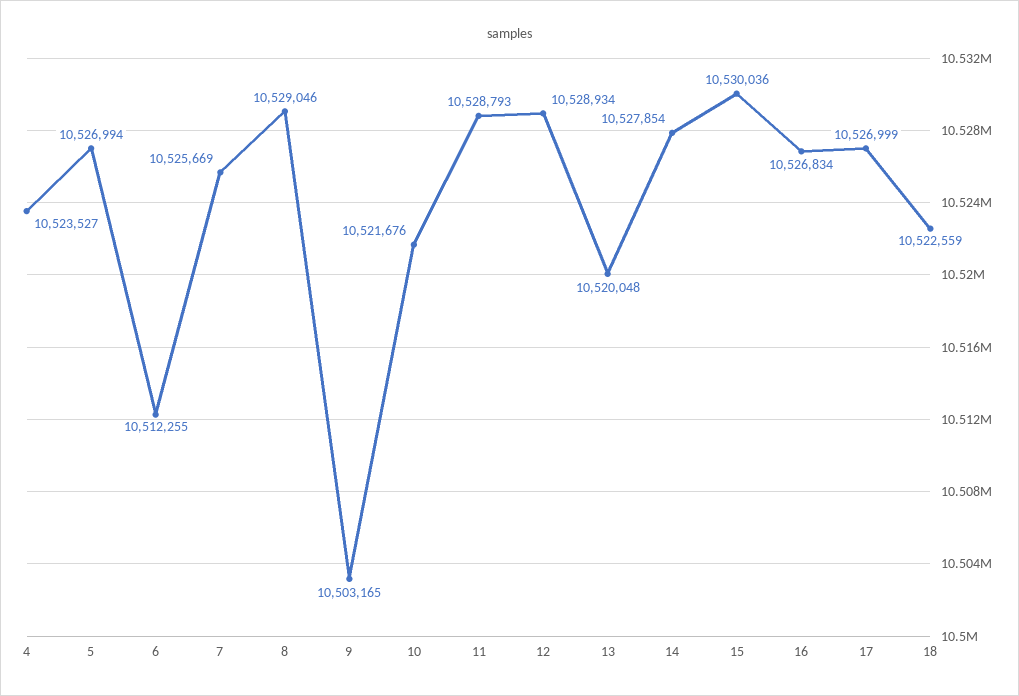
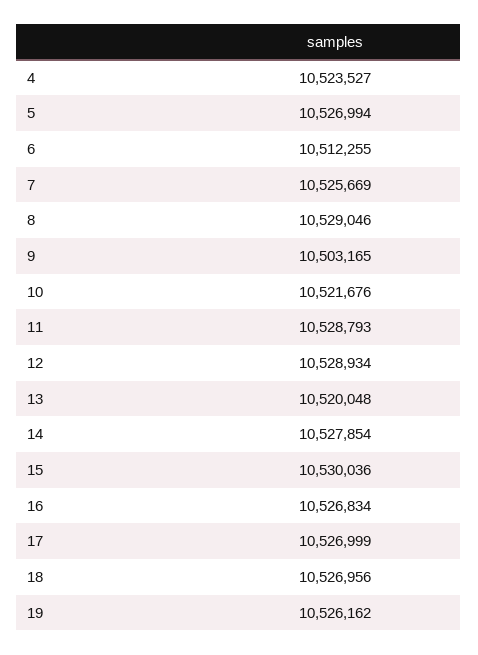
  {
    "4": 10523527,
    "5": 10526994,
    "6": 10512255,
    "7": 10525669,
    "8": 10529046,
    "9": 10503165,
    "10": 10521676,
    "11": 10528793,
    "12": 10528934,
    "13": 10520048,
    "14": 10527854,
    "15": 10530036,
    "16": 10526834,
    "17": 10526999,
-   "18": 10522559
+   "18": 10526956,
+   "19": 10526162
  }

